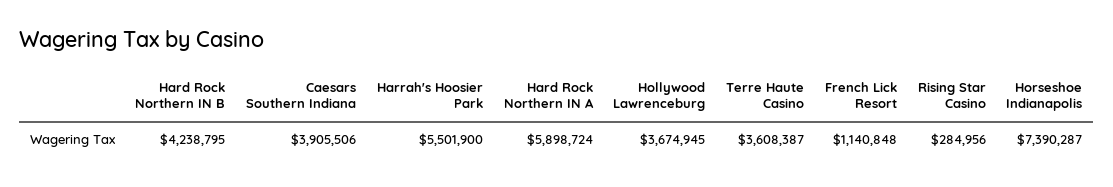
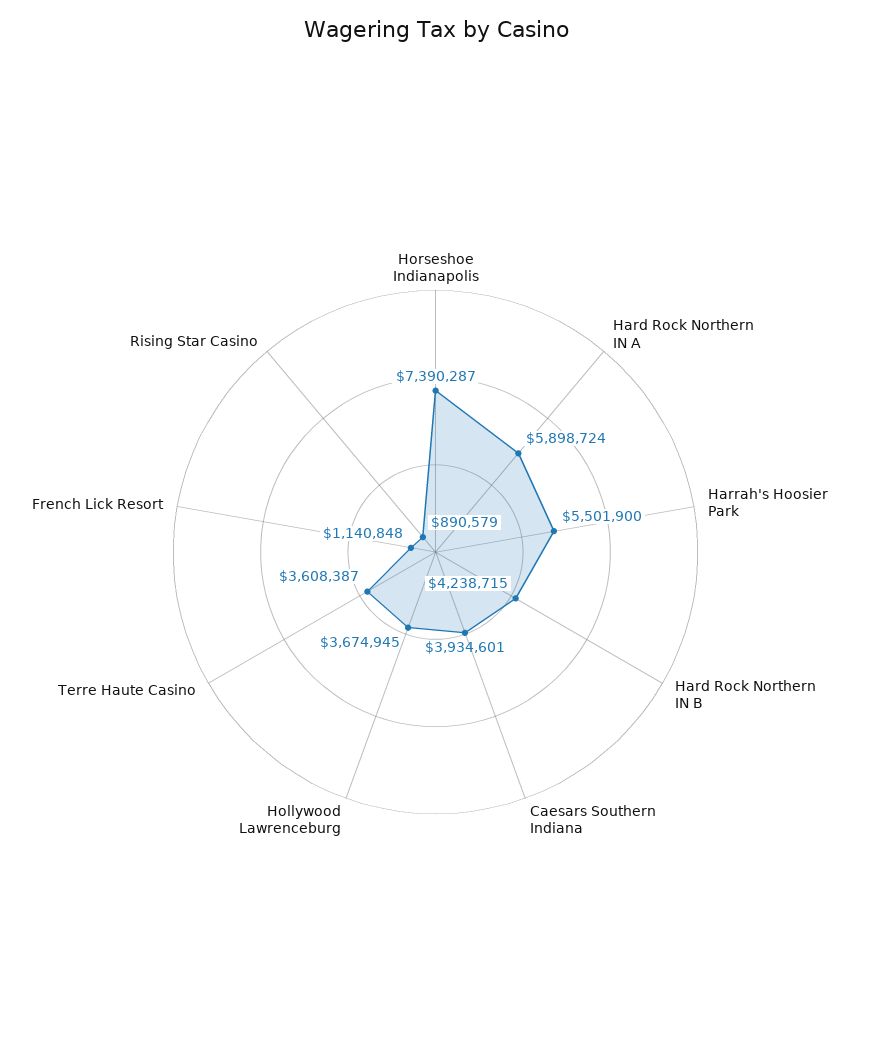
  {
-   "Hard Rock Northern IN B": 4238795,
+   "Hard Rock Northern IN B": 4238715,
-   "Caesars Southern Indiana": 3905506,
+   "Caesars Southern Indiana": 3934601,
    "Harrah's Hoosier Park": 5501900,
    "Hard Rock Northern IN A": 5898724,
    "Hollywood Lawrenceburg": 3674945,
    "Terre Haute Casino": 3608387,
    "French Lick Resort": 1140848,
-   "Rising Star Casino": 284956,
+   "Rising Star Casino": 890579,
    "Horseshoe Indianapolis": 7390287
  }

